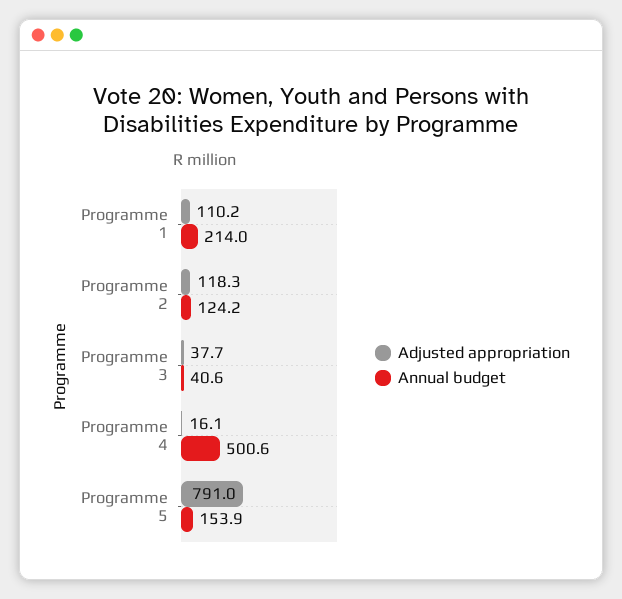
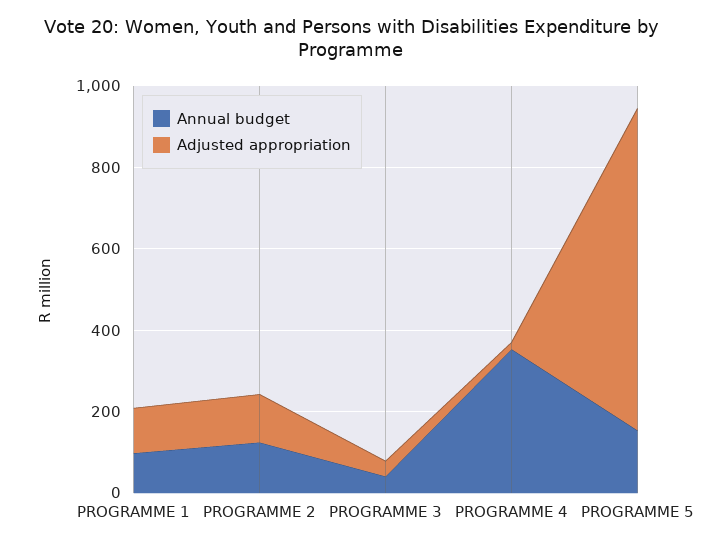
  {
    "Adjusted appropriation": {
      "Programme 1": 110.2,
      "Programme 2": 118.3,
      "Programme 3": 37.7,
      "Programme 4": 16.1,
      "Programme 5": 791
    },
    "Annual budget": {
-     "Programme 1": 214,
+     "Programme 1": 100,
      "Programme 2": 124.2,
      "Programme 3": 40.6,
-     "Programme 4": 500.6,
+     "Programme 4": 350,
      "Programme 5": 153.9
    }
  }

